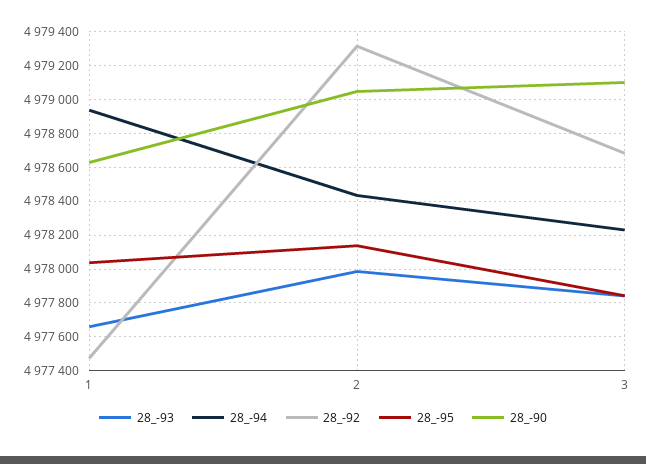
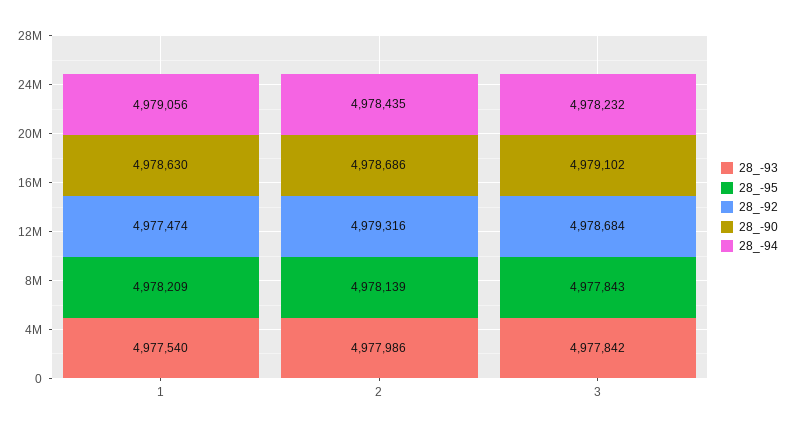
  {
    "28_-93": {
-     "1": 4977650,
+     "1": 4977540,
      "2": 4977986,
      "3": 4977842
    },
    "28_-94": {
-     "1": 4978950,
+     "1": 4979056,
      "2": 4978435,
      "3": 4978232
    },
    "28_-92": {
      "1": 4977474,
      "2": 4979316,
      "3": 4978684
    },
    "28_-95": {
-     "1": 4978050,
+     "1": 4978209,
      "2": 4978139,
      "3": 4977843
    },
    "28_-90": {
      "1": 4978630,
-     "2": 4979050,
+     "2": 4978686,
      "3": 4979102
    }
  }

